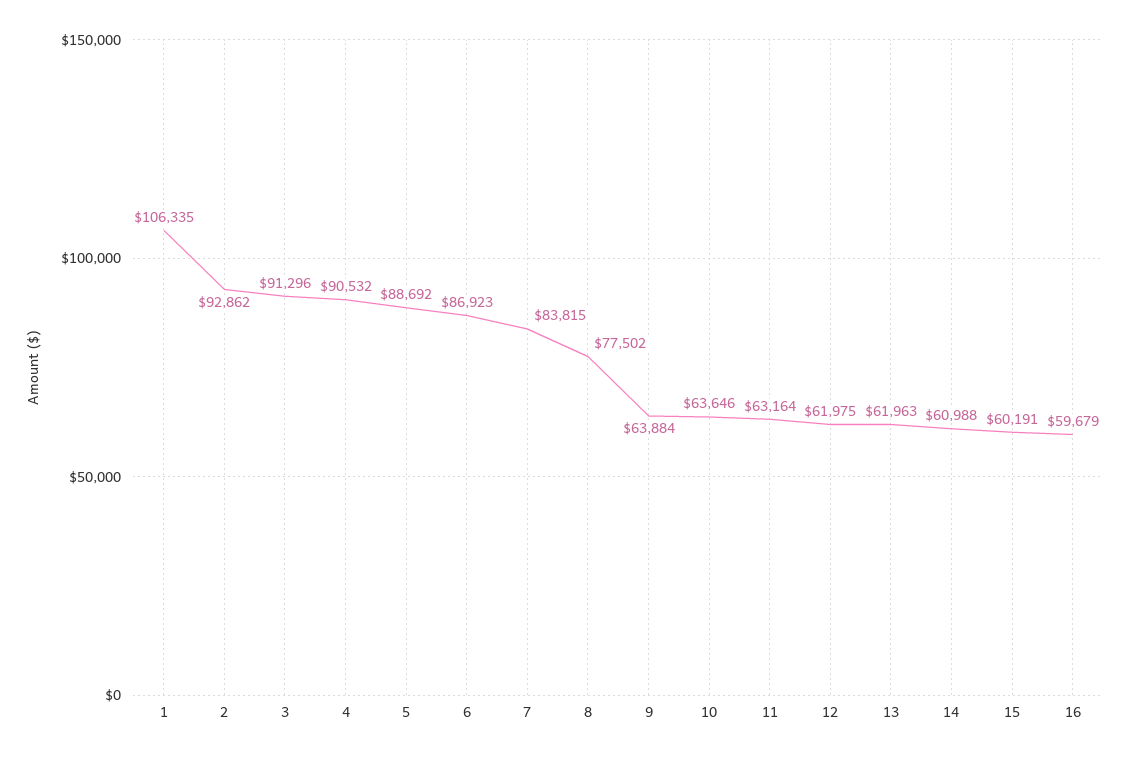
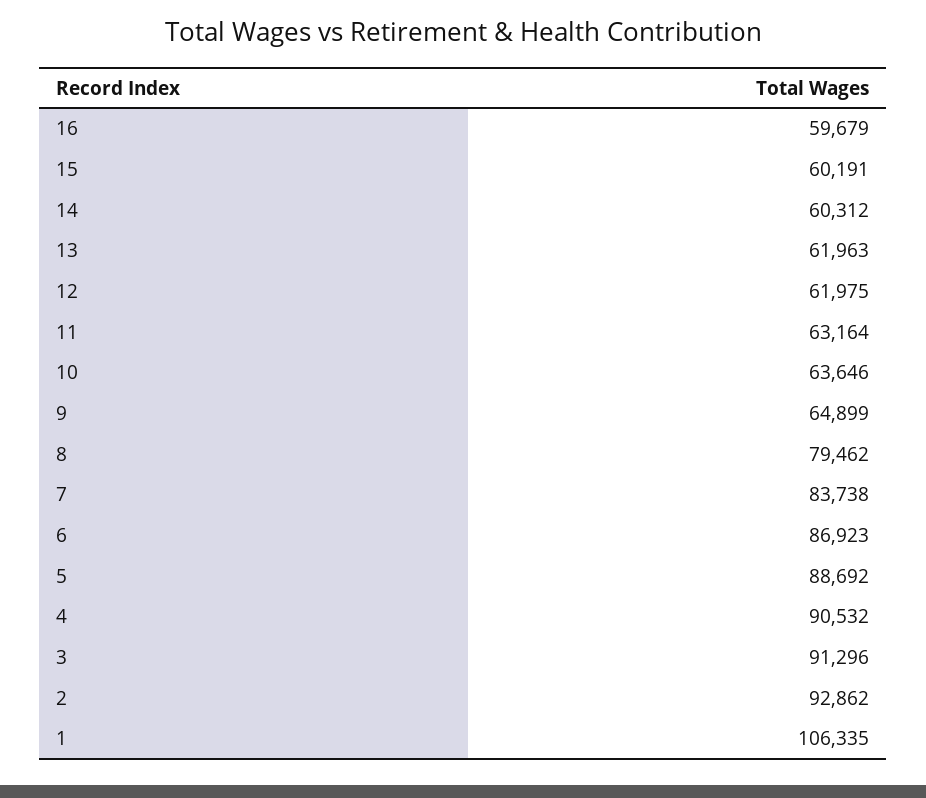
  {
    "1": 106335,
    "2": 92862,
    "3": 91296,
    "4": 90532,
    "5": 88692,
    "6": 86923,
-   "7": 83815,
+   "7": 83738,
-   "8": 77502,
+   "8": 79462,
-   "9": 63884,
+   "9": 64899,
    "10": 63646,
    "11": 63164,
    "12": 61975,
    "13": 61963,
-   "14": 60988,
+   "14": 60312,
    "15": 60191,
    "16": 59679
  }

